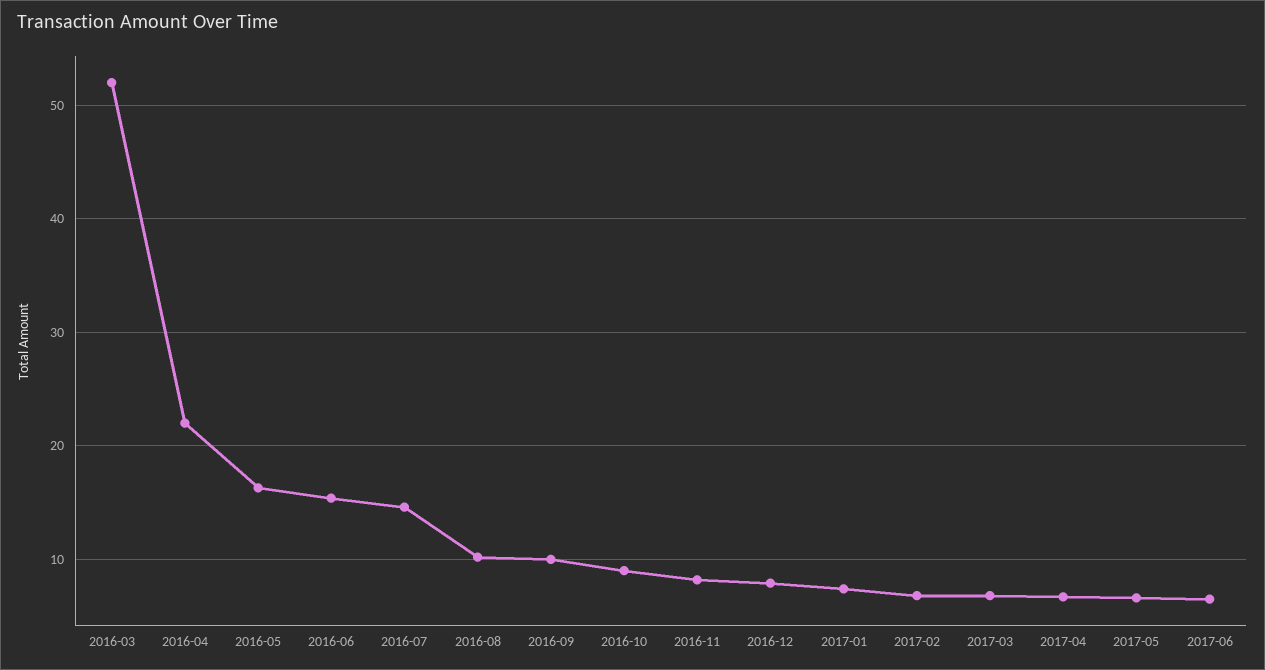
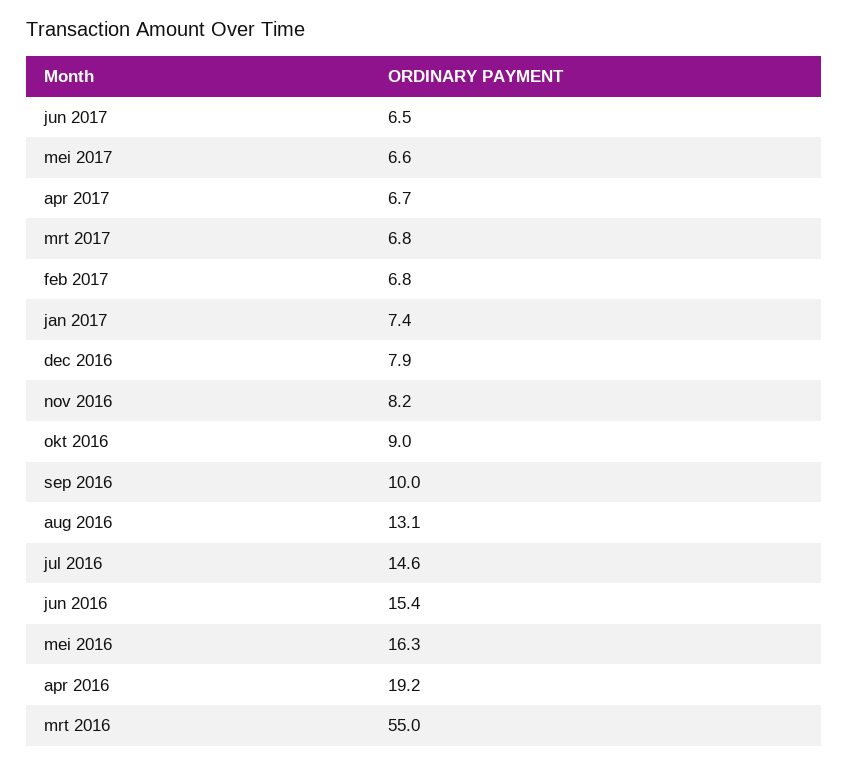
  {
-   "2016-03": 52,
+   "2016-03": 55,
-   "2016-04": 22,
+   "2016-04": 19.2,
    "2016-05": 16.3,
    "2016-06": 15.4,
    "2016-07": 14.6,
-   "2016-08": 10,
+   "2016-08": 13.1,
    "2016-09": 10,
    "2016-10": 9,
    "2016-11": 8.2,
    "2016-12": 7.9,
    "2017-01": 7.4,
    "2017-02": 6.8,
    "2017-03": 6.8,
    "2017-04": 6.7,
    "2017-05": 6.6,
    "2017-06": 6.5
  }

